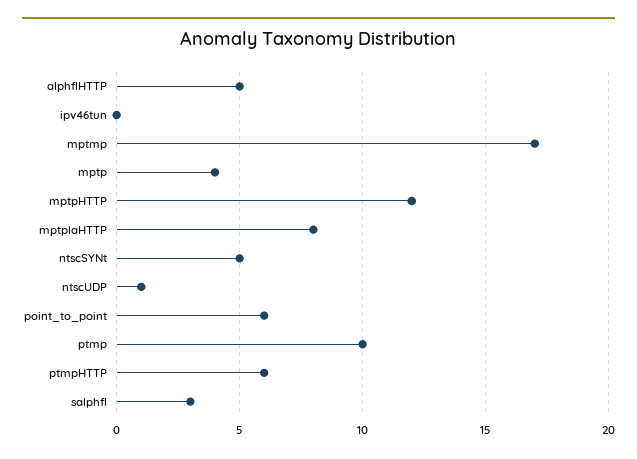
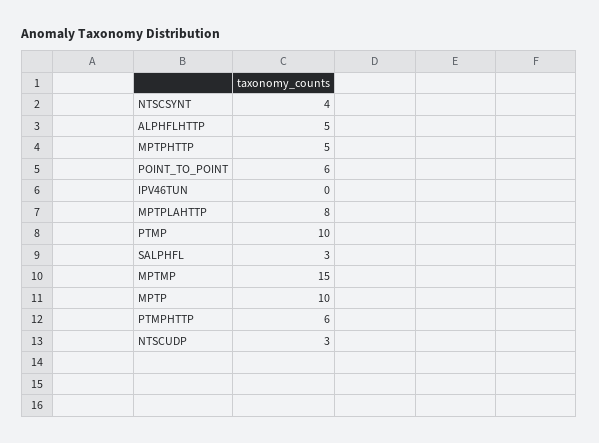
  {
    "alphflHTTP": 5,
    "ipv46tun": 0,
-   "mptmp": 17,
+   "mptmp": 15,
-   "mptp": 4,
+   "mptp": 10,
-   "mptpHTTP": 12,
+   "mptpHTTP": 5,
    "mptplaHTTP": 8,
-   "ntscSYNt": 5,
+   "ntscSYNt": 4,
-   "ntscUDP": 1,
+   "ntscUDP": 3,
    "point_to_point": 6,
    "ptmp": 10,
    "ptmpHTTP": 6,
    "salphfl": 3
  }

